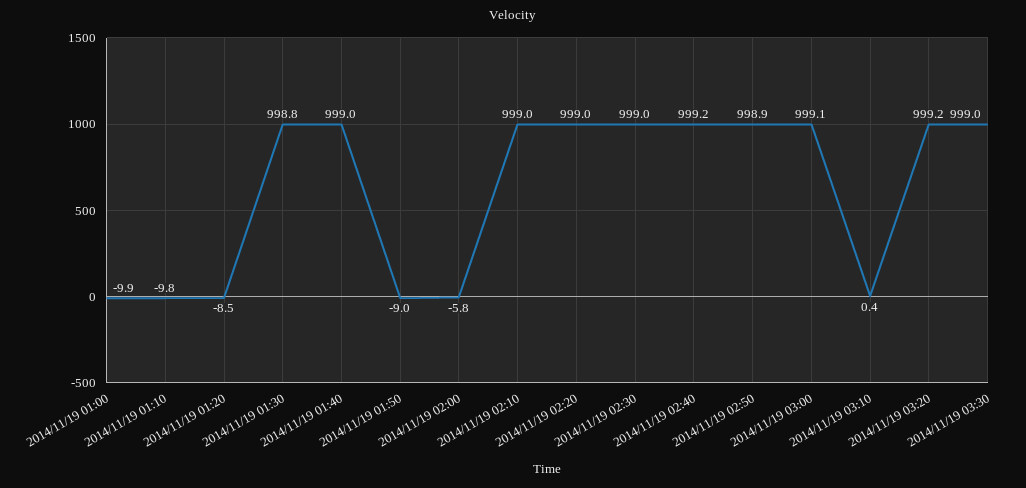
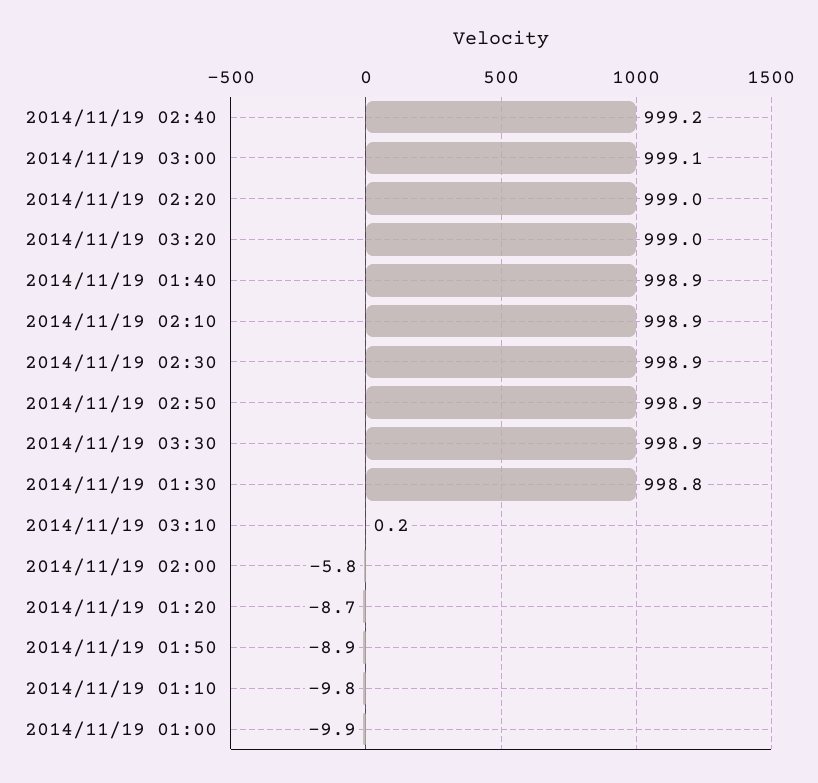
  {
    "2014/11/19 01:00": -9.9,
    "2014/11/19 01:10": -9.8,
-   "2014/11/19 01:20": -8.5,
+   "2014/11/19 01:20": -8.7,
    "2014/11/19 01:30": 998.8,
-   "2014/11/19 01:40": 999,
+   "2014/11/19 01:40": 998.9,
-   "2014/11/19 01:50": -9,
+   "2014/11/19 01:50": -8.9,
    "2014/11/19 02:00": -5.8,
-   "2014/11/19 02:10": 999,
+   "2014/11/19 02:10": 998.9,
    "2014/11/19 02:20": 999,
-   "2014/11/19 02:30": 999,
+   "2014/11/19 02:30": 998.9,
    "2014/11/19 02:40": 999.2,
    "2014/11/19 02:50": 998.9,
    "2014/11/19 03:00": 999.1,
-   "2014/11/19 03:10": 0.4,
+   "2014/11/19 03:10": 0.2,
-   "2014/11/19 03:20": 999.2,
+   "2014/11/19 03:20": 999,
-   "2014/11/19 03:30": 999
+   "2014/11/19 03:30": 998.9
  }

